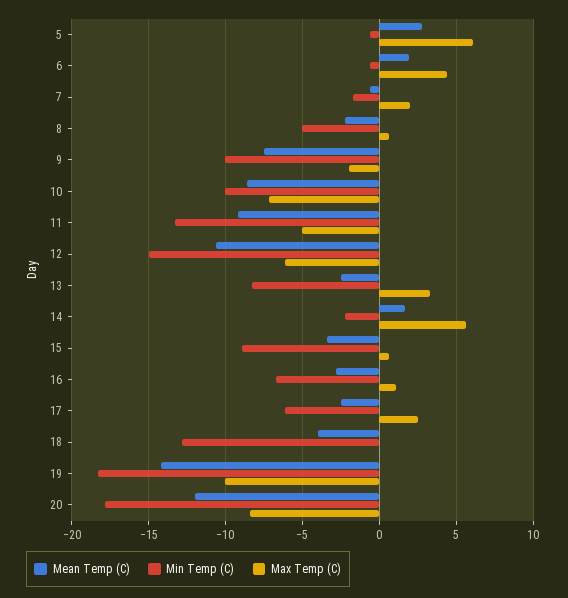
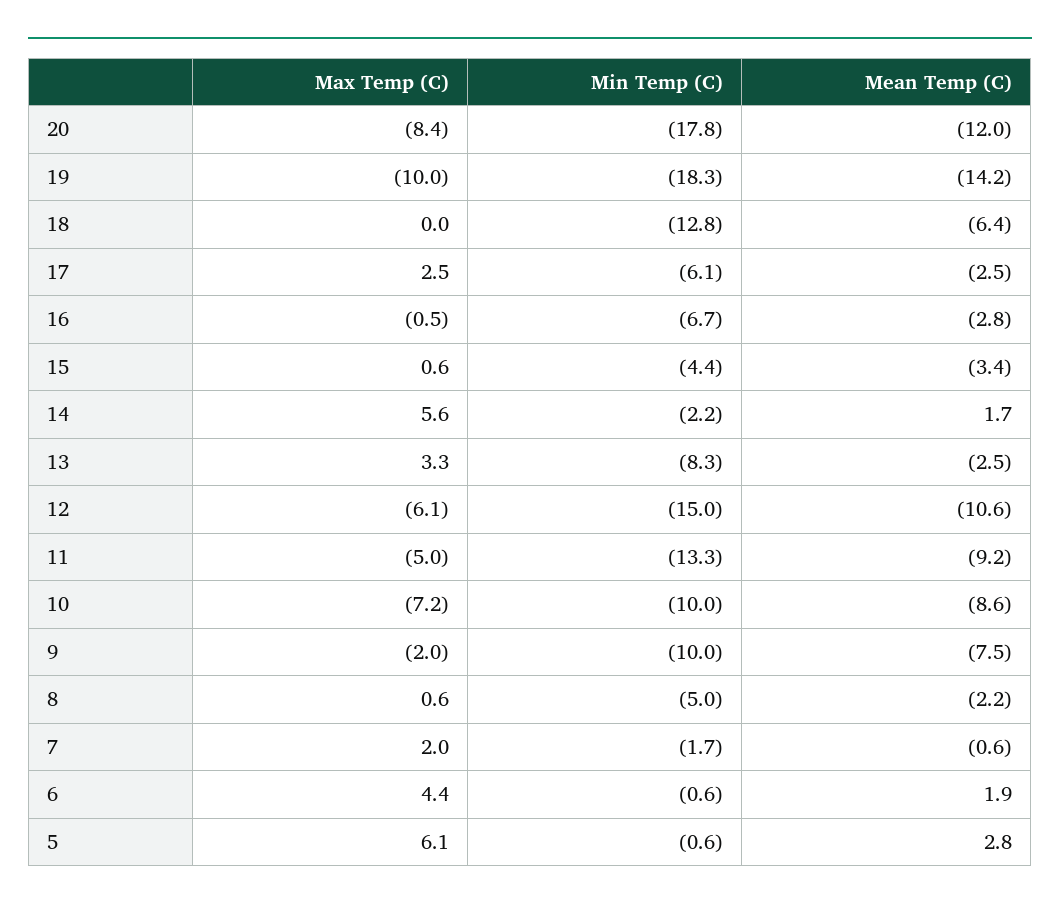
  {
    "Mean Temp (C)": {
      "5": 2.8,
      "6": 1.9,
      "7": -0.6,
      "8": -2.2,
      "9": -7.5,
      "10": -8.6,
      "11": -9.2,
      "12": -10.6,
      "13": -2.5,
      "14": 1.7,
      "15": -3.4,
      "16": -2.8,
      "17": -2.5,
-     "18": -4,
+     "18": -6.4,
      "19": -14.2,
      "20": -12
    },
    "Min Temp (C)": {
      "5": -0.6,
      "6": -0.6,
      "7": -1.7,
      "8": -5,
      "9": -10,
      "10": -10,
      "11": -13.3,
      "12": -15,
      "13": -8.3,
      "14": -2.2,
-     "15": -9,
+     "15": -4.4,
      "16": -6.7,
      "17": -6.1,
      "18": -12.8,
      "19": -18.3,
      "20": -17.8
    },
    "Max Temp (C)": {
      "5": 6.1,
      "6": 4.4,
      "7": 2,
      "8": 0.6,
      "9": -2,
      "10": -7.2,
      "11": -5,
      "12": -6.1,
      "13": 3.3,
      "14": 5.6,
      "15": 0.6,
-     "16": 1,
+     "16": -0.5,
      "17": 2.5,
      "18": 0,
      "19": -10,
      "20": -8.4
    }
  }

